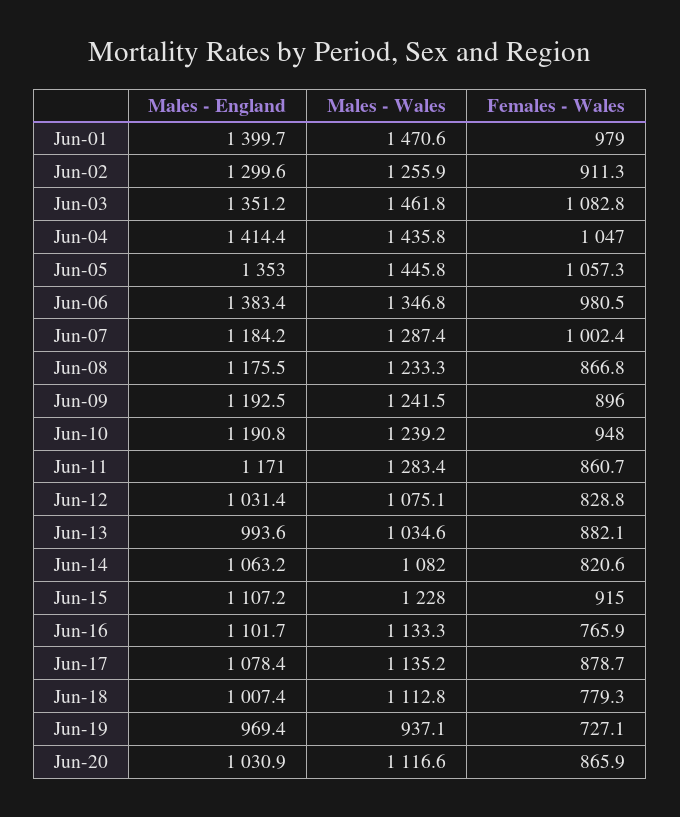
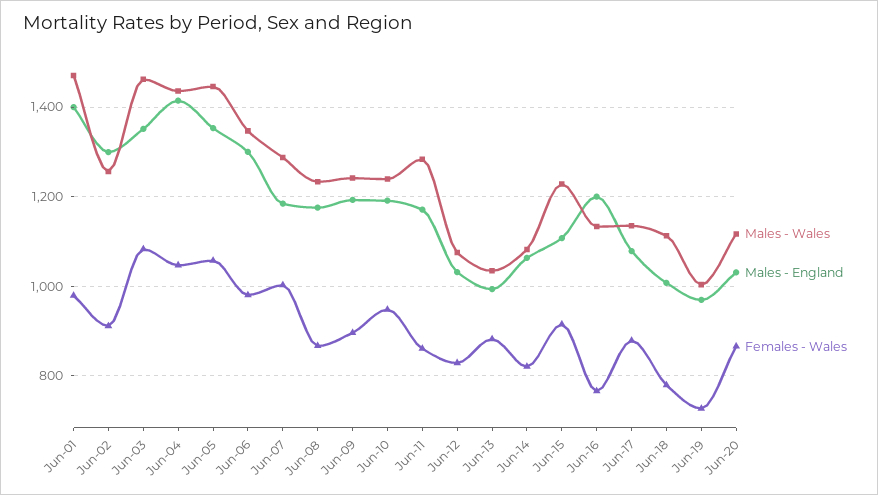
  {
    "Males - England": {
      "Jun-01": 1399.7,
      "Jun-02": 1299.6,
      "Jun-03": 1351.2,
      "Jun-04": 1414.4,
      "Jun-05": 1353,
-     "Jun-06": 1383.4,
+     "Jun-06": 1300,
      "Jun-07": 1184.2,
      "Jun-08": 1175.5,
      "Jun-09": 1192.5,
      "Jun-10": 1190.8,
      "Jun-11": 1171,
      "Jun-12": 1031.4,
      "Jun-13": 993.6,
      "Jun-14": 1063.2,
      "Jun-15": 1107.2,
-     "Jun-16": 1101.7,
+     "Jun-16": 1200,
      "Jun-17": 1078.4,
      "Jun-18": 1007.4,
      "Jun-19": 969.4,
      "Jun-20": 1030.9
    },
    "Males - Wales": {
      "Jun-01": 1470.6,
      "Jun-02": 1255.9,
      "Jun-03": 1461.8,
      "Jun-04": 1435.8,
      "Jun-05": 1445.8,
      "Jun-06": 1346.8,
      "Jun-07": 1287.4,
      "Jun-08": 1233.3,
      "Jun-09": 1241.5,
      "Jun-10": 1239.2,
      "Jun-11": 1283.4,
      "Jun-12": 1075.1,
      "Jun-13": 1034.6,
      "Jun-14": 1082,
      "Jun-15": 1228,
      "Jun-16": 1133.3,
      "Jun-17": 1135.2,
      "Jun-18": 1112.8,
-     "Jun-19": 937.1,
+     "Jun-19": 1000,
      "Jun-20": 1116.6
    },
    "Females - Wales": {
      "Jun-01": 979,
      "Jun-02": 911.3,
      "Jun-03": 1082.8,
      "Jun-04": 1047,
      "Jun-05": 1057.3,
      "Jun-06": 980.5,
      "Jun-07": 1002.4,
      "Jun-08": 866.8,
      "Jun-09": 896,
      "Jun-10": 948,
      "Jun-11": 860.7,
      "Jun-12": 828.8,
      "Jun-13": 882.1,
      "Jun-14": 820.6,
      "Jun-15": 915,
      "Jun-16": 765.9,
      "Jun-17": 878.7,
      "Jun-18": 779.3,
      "Jun-19": 727.1,
      "Jun-20": 865.9
    }
  }

